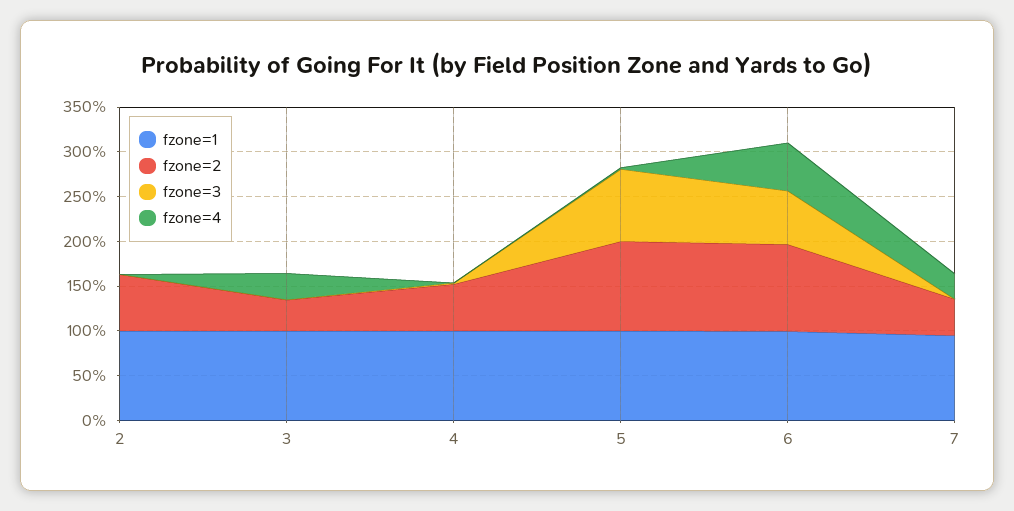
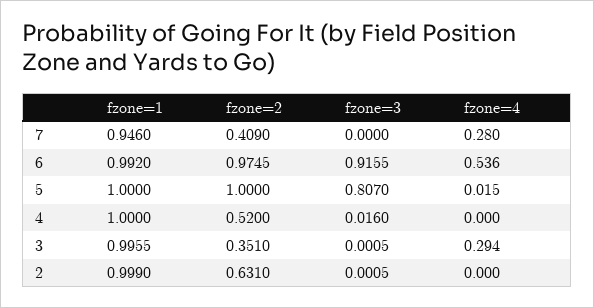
  {
    "fzone=1": {
      "2": 0.999,
      "3": 0.9955,
      "4": 1,
      "5": 1,
      "6": 0.992,
      "7": 0.946
    },
    "fzone=2": {
      "2": 0.631,
      "3": 0.351,
      "4": 0.52,
      "5": 1,
      "6": 0.9745,
      "7": 0.409
    },
    "fzone=3": {
      "2": 0.0005,
      "3": 0.0005,
      "4": 0.016,
      "5": 0.807,
-     "6": 0.6,
+     "6": 0.9155,
      "7": 0
    },
    "fzone=4": {
      "2": 0,
      "3": 0.294,
      "4": 0,
      "5": 0.015,
      "6": 0.536,
      "7": 0.28
    }
  }

